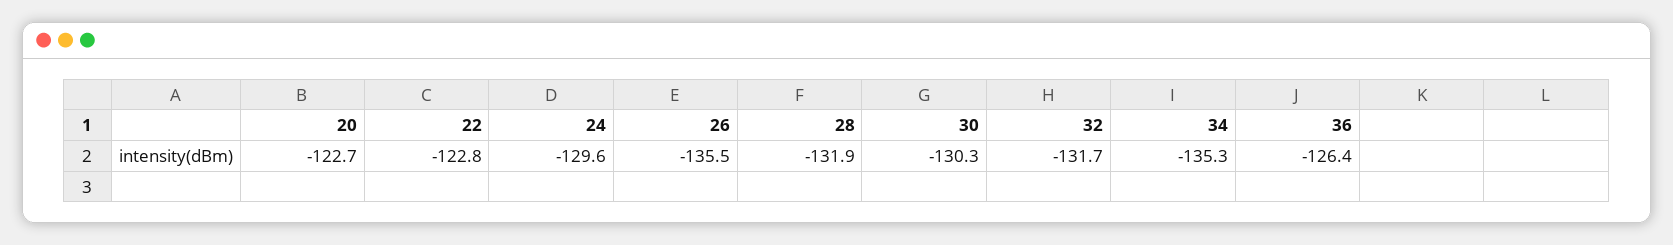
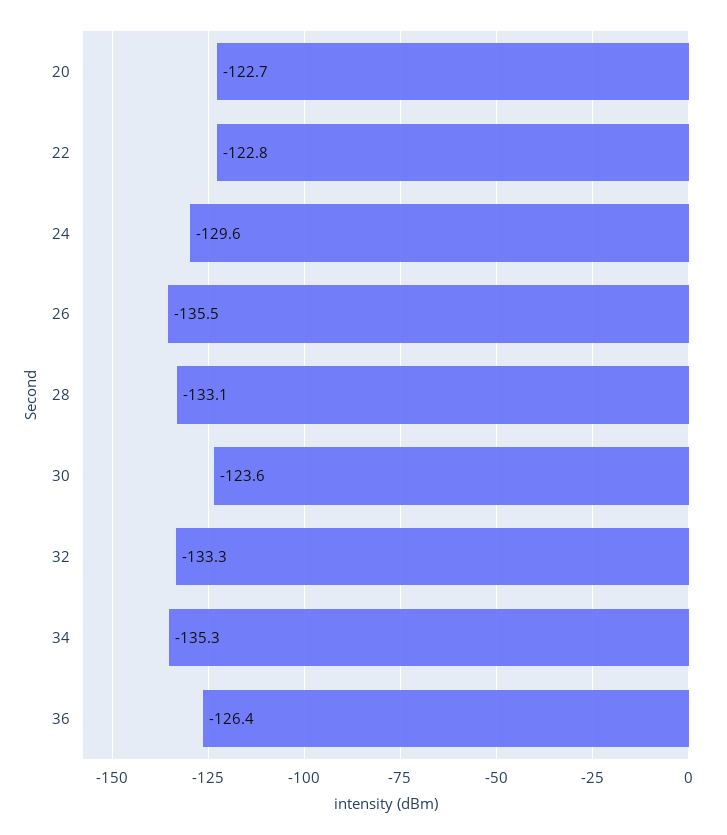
  {
    "20": -122.7,
    "22": -122.8,
    "24": -129.6,
    "26": -135.5,
-   "28": -131.9,
+   "28": -133.1,
-   "30": -130.3,
+   "30": -123.6,
-   "32": -131.7,
+   "32": -133.3,
    "34": -135.3,
    "36": -126.4
  }

